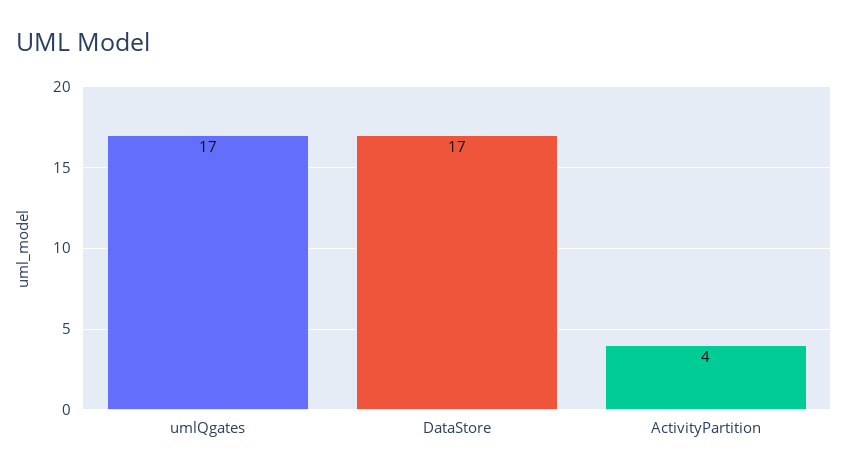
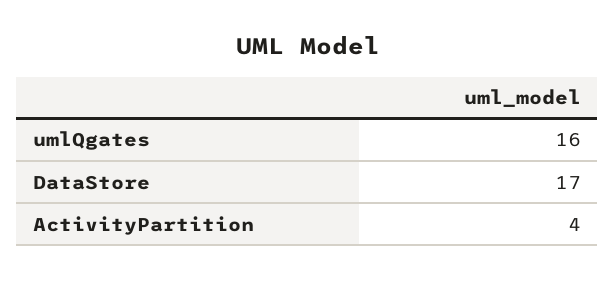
  {
-   "umlQgates": 17,
+   "umlQgates": 16,
    "DataStore": 17,
    "ActivityPartition": 4
  }

